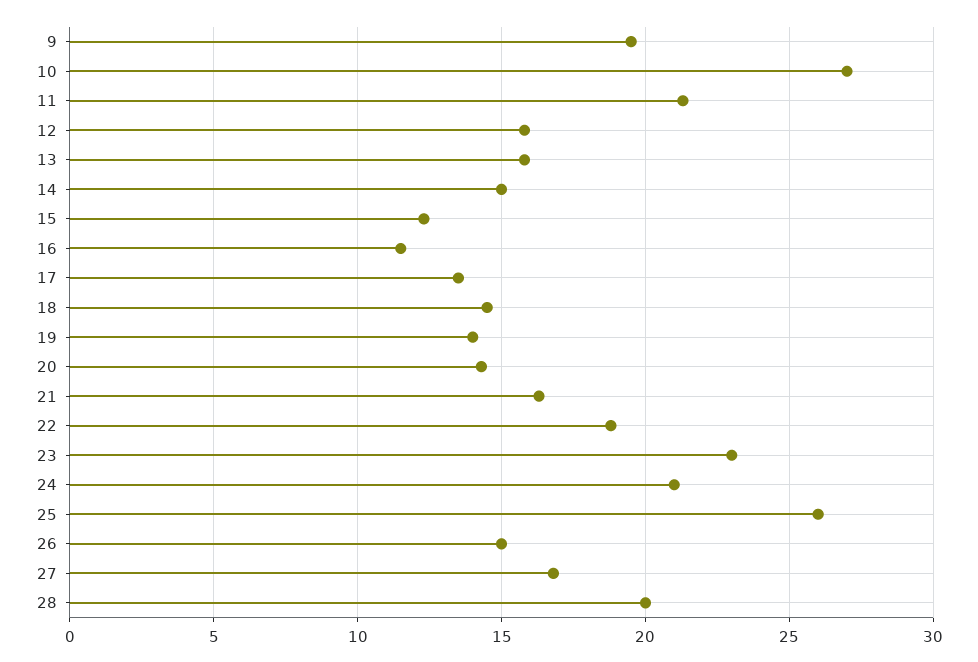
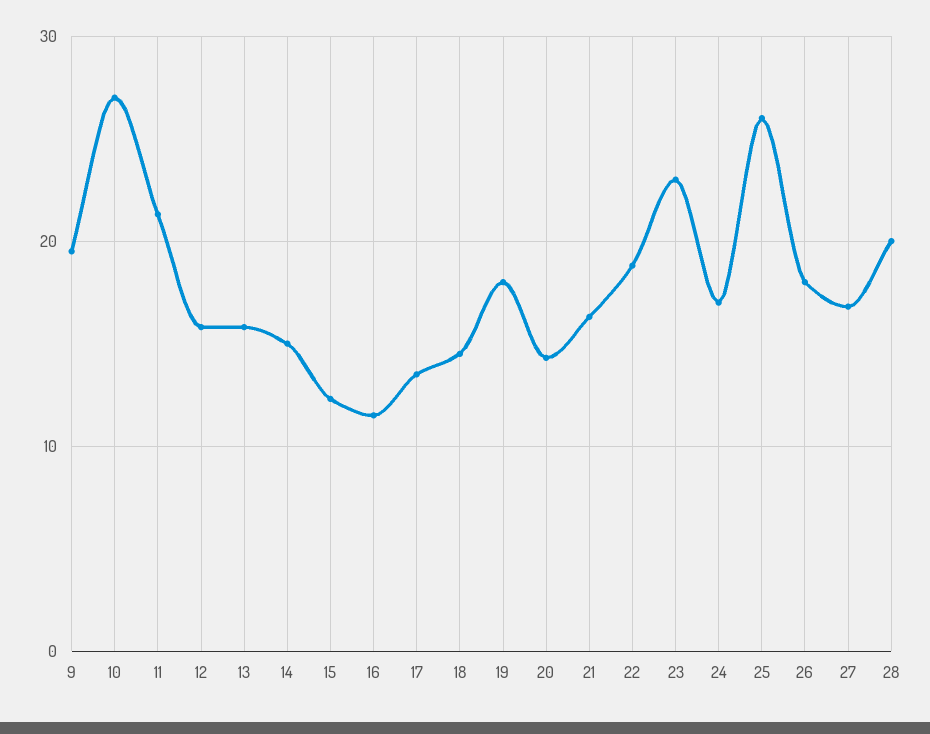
  {
    "9": 19.5,
    "10": 27,
    "11": 21.5,
    "12": 16,
    "13": 16,
    "14": 15,
    "15": 12.5,
    "16": 11.5,
    "17": 13.5,
    "18": 14.5,
-   "19": 14,
+   "19": 18,
    "20": 14.5,
    "21": 16.5,
    "22": 19,
    "23": 23,
-   "24": 21,
+   "24": 17,
    "25": 26,
-   "26": 15,
+   "26": 18,
    "27": 17,
    "28": 20
  }

